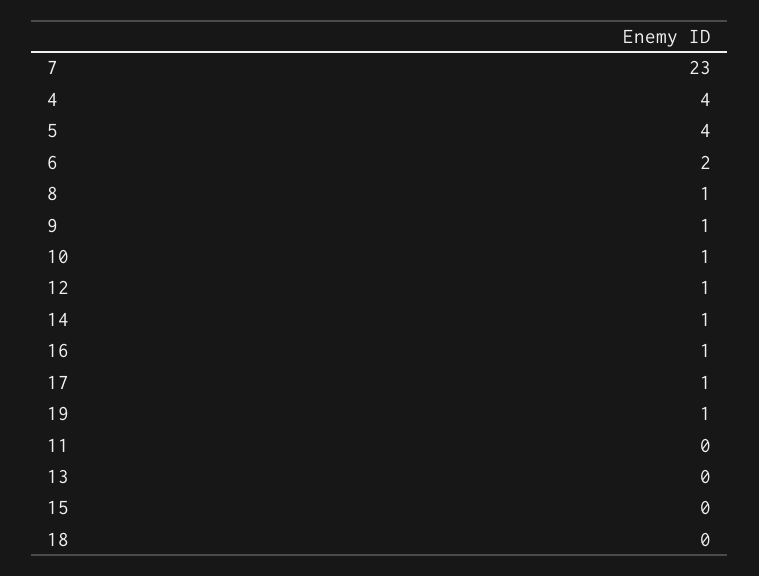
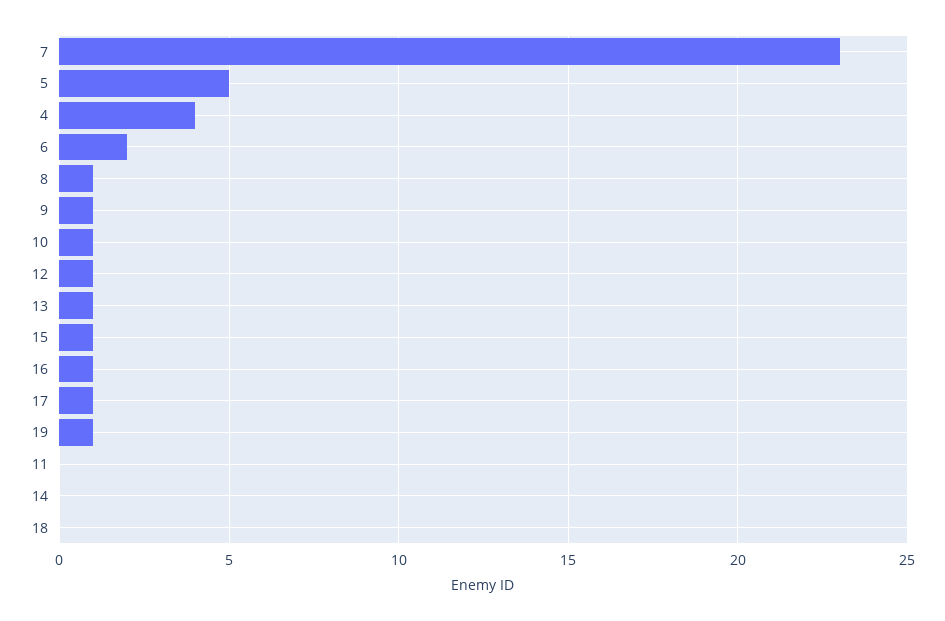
  {
    "7": 23,
    "4": 4,
-   "5": 4,
+   "5": 5,
    "6": 2,
    "8": 1,
    "9": 1,
    "10": 1,
    "12": 1,
-   "14": 1,
+   "14": 0,
    "16": 1,
    "17": 1,
    "19": 1,
    "11": 0,
-   "13": 0,
+   "13": 1,
-   "15": 0,
+   "15": 1,
    "18": 0
  }

